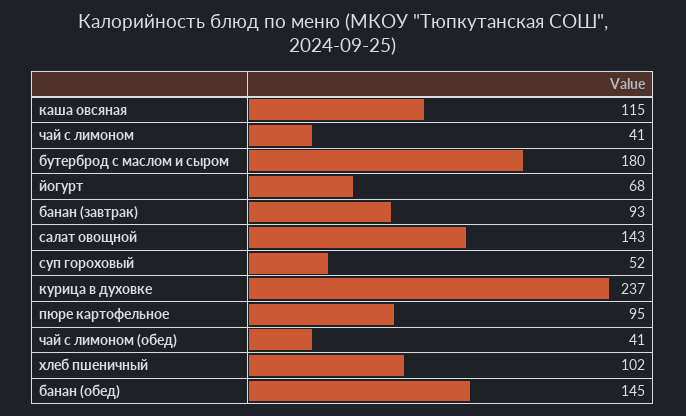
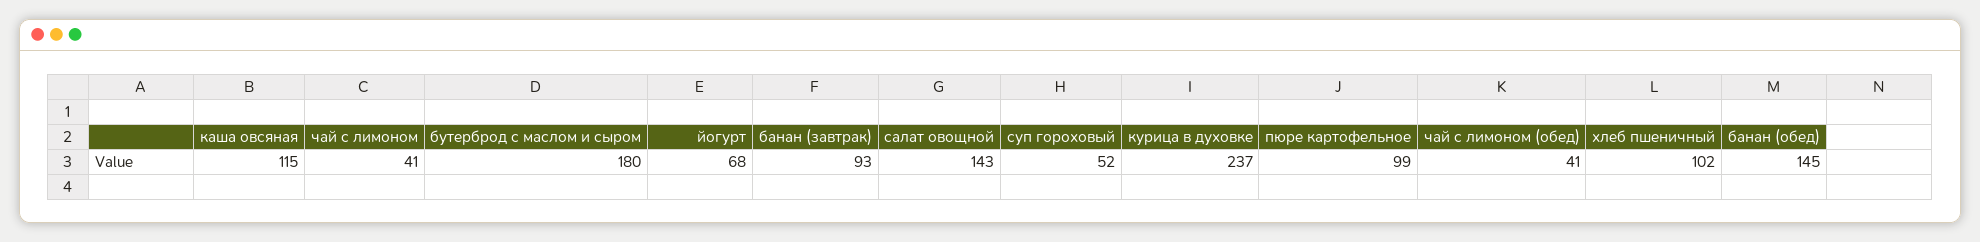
  {
    "каша овсяная": 115,
    "чай с лимоном": 41,
    "бутерброд с маслом и сыром": 180,
    "йогурт": 68,
    "банан (завтрак)": 93,
    "салат овощной": 143,
    "суп гороховый": 52,
    "курица в духовке": 237,
-   "пюре картофельное": 95,
+   "пюре картофельное": 99,
    "чай с лимоном (обед)": 41,
    "хлеб пшеничный": 102,
    "банан (обед)": 145
  }

